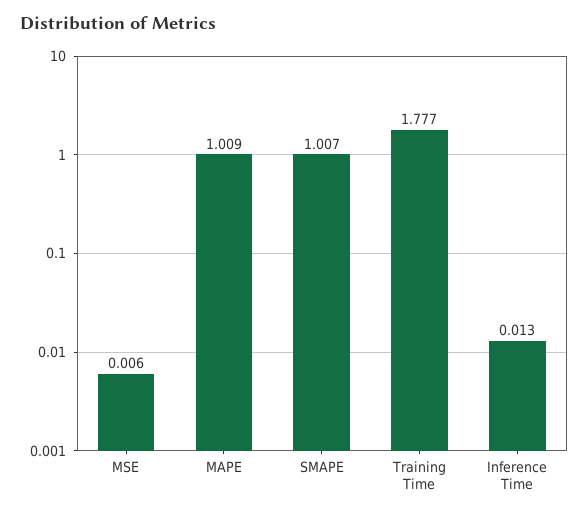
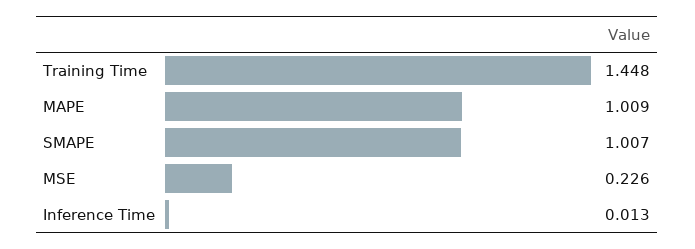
  {
-   "MSE": 0.006,
+   "MSE": 0.226,
    "MAPE": 1.009,
    "SMAPE": 1.007,
-   "Training Time": 1.777,
+   "Training Time": 1.448,
    "Inference Time": 0.013
  }

